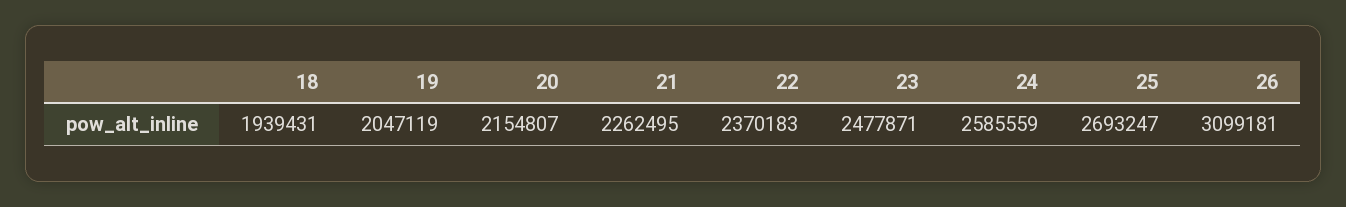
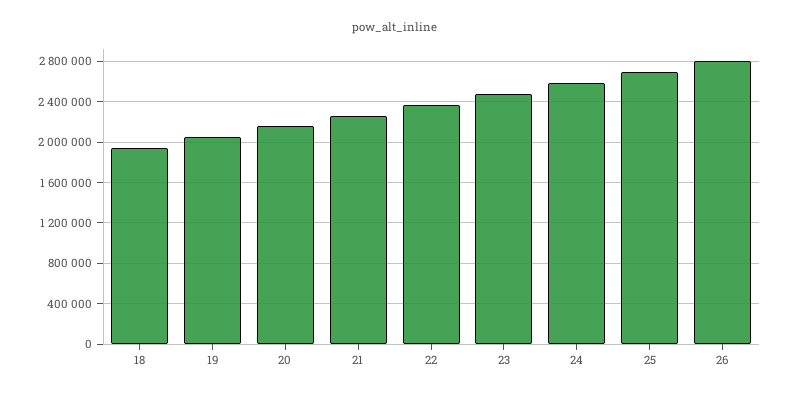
  {
    "18": 1939431,
    "19": 2047119,
    "20": 2154807,
    "21": 2262495,
    "22": 2370183,
    "23": 2477871,
    "24": 2585559,
    "25": 2693247,
-   "26": 3099181
+   "26": 2800000
  }

